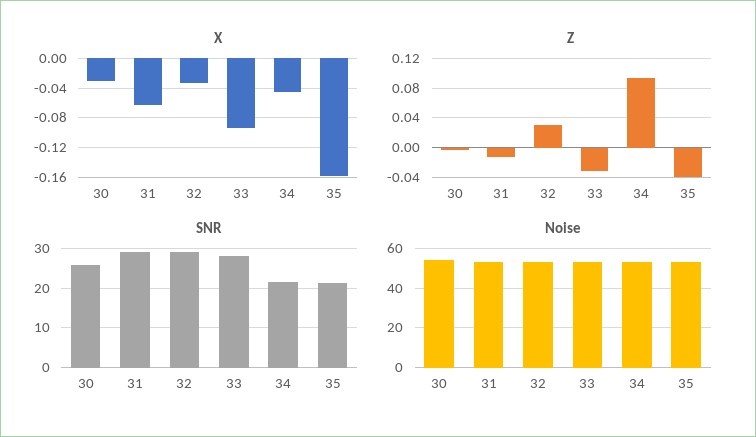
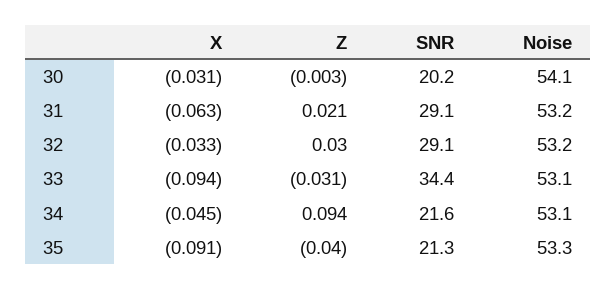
  {
    "X": {
      "30": -0.031,
      "31": -0.063,
      "32": -0.033,
      "33": -0.094,
      "34": -0.045,
-     "35": -0.16
+     "35": -0.091
    },
    "Z": {
      "30": -0.003,
-     "31": -0.01,
+     "31": 0.021,
      "32": 0.03,
      "33": -0.031,
      "34": 0.094,
      "35": -0.04
    },
    "SNR": {
-     "30": 26,
+     "30": 20.2,
      "31": 29.1,
      "32": 29.1,
-     "33": 28,
+     "33": 34.4,
      "34": 21.6,
      "35": 21.3
    },
    "Noise": {
      "30": 54.1,
      "31": 53.2,
      "32": 53.2,
      "33": 53.1,
      "34": 53.1,
      "35": 53.3
    }
  }

